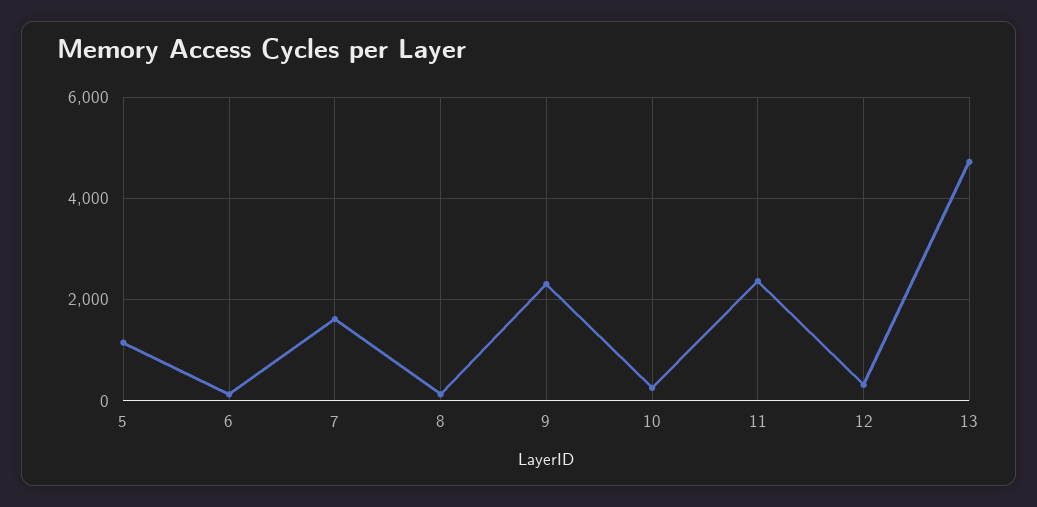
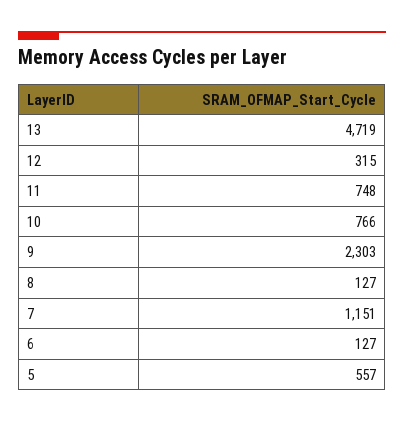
  {
-   "5": 1200,
+   "5": 557,
    "6": 127,
-   "7": 1600,
+   "7": 1151,
    "8": 127,
    "9": 2303,
-   "10": 200,
+   "10": 766,
-   "11": 2400,
+   "11": 748,
    "12": 315,
    "13": 4719
  }

